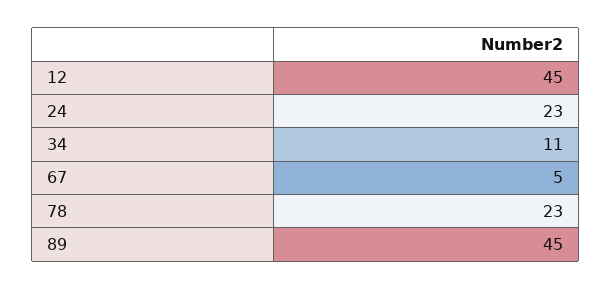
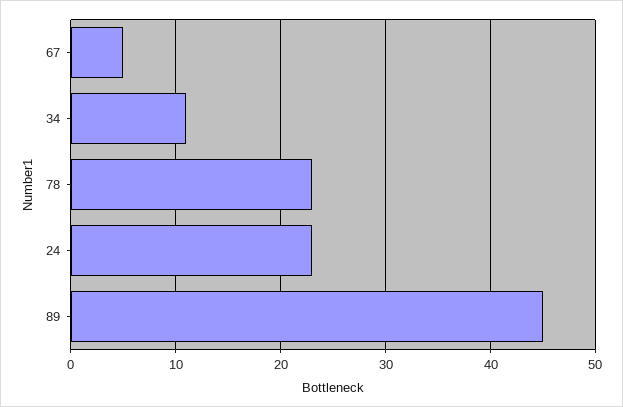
  {
-   "12": 45,
    "24": 23,
    "34": 11,
    "67": 5,
    "78": 23,
    "89": 45
  }

